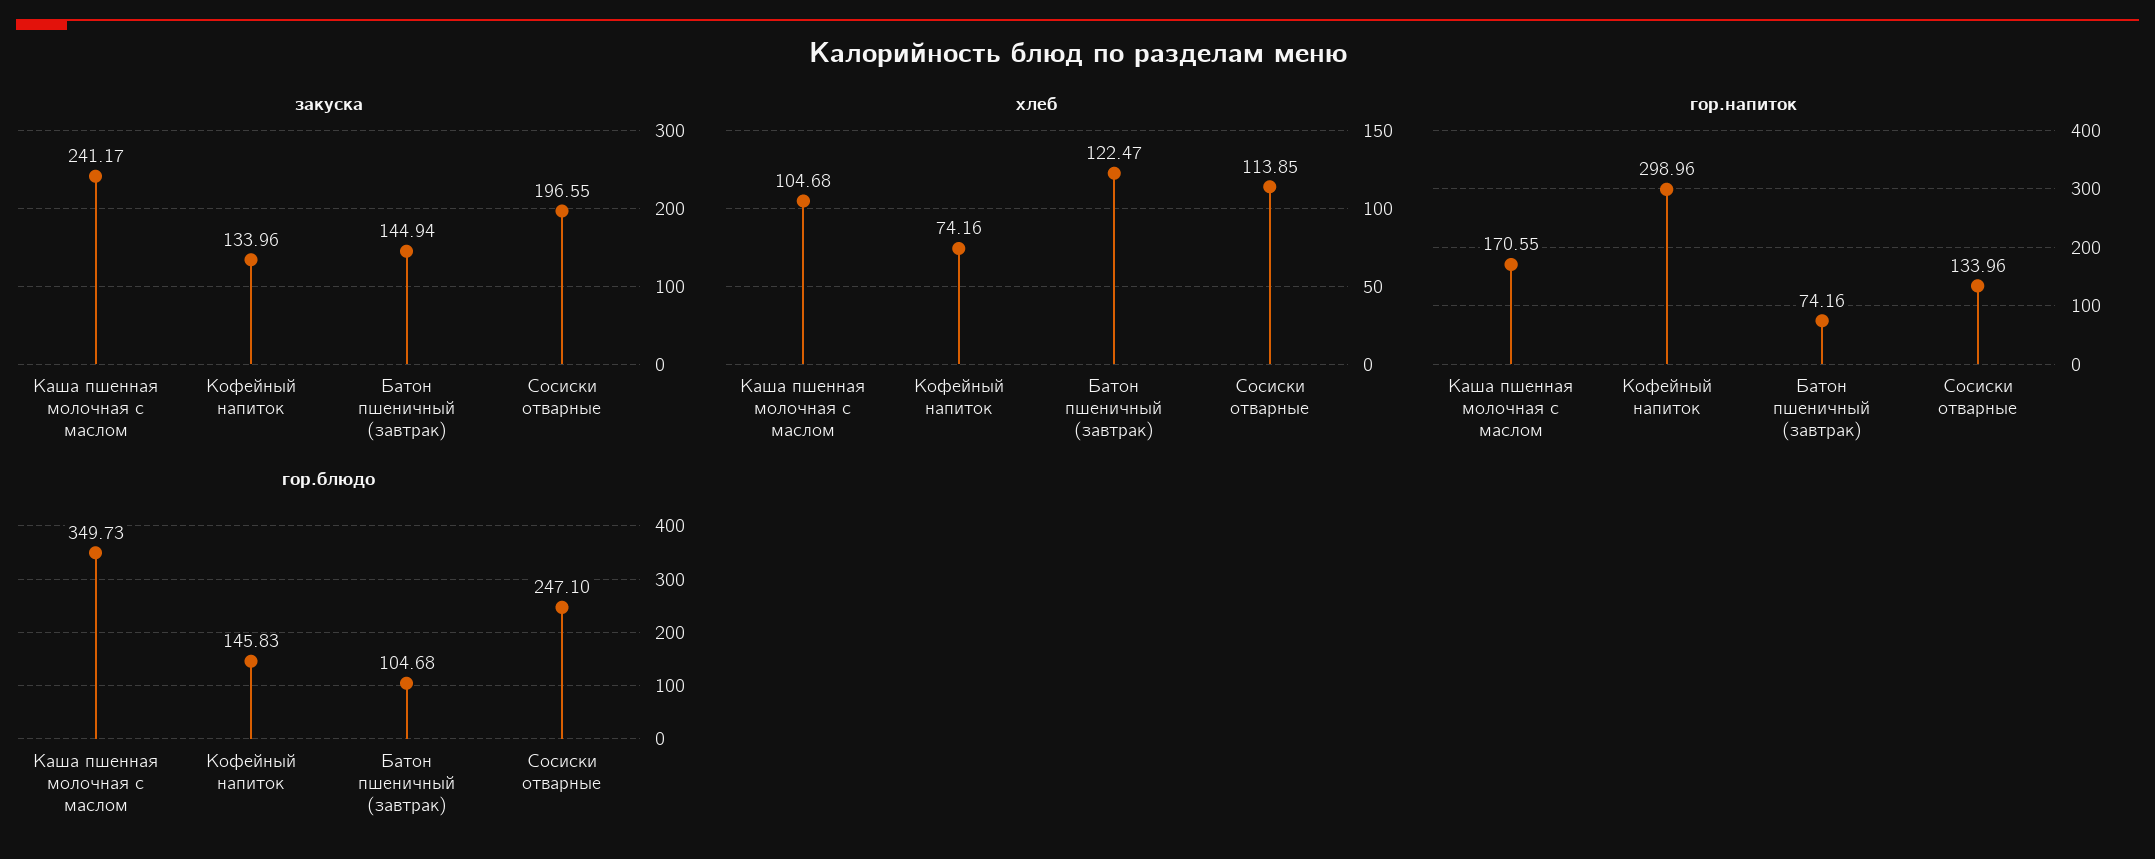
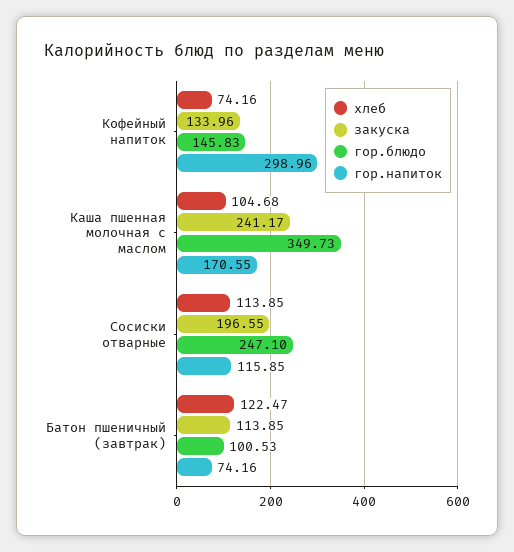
  {
    "закуска": {
      "Каша пшенная молочная с маслом": 241.17,
      "Кофейный напиток": 133.96,
-     "Батон пшеничный (завтрак)": 144.94,
+     "Батон пшеничный (завтрак)": 113.85,
      "Сосиски отварные": 196.55
    },
    "хлеб": {
      "Каша пшенная молочная с маслом": 104.68,
      "Кофейный напиток": 74.16,
      "Батон пшеничный (завтрак)": 122.47,
      "Сосиски отварные": 113.85
    },
    "гор.напиток": {
      "Каша пшенная молочная с маслом": 170.55,
      "Кофейный напиток": 298.96,
      "Батон пшеничный (завтрак)": 74.16,
-     "Сосиски отварные": 133.96
+     "Сосиски отварные": 115.85
    },
    "гор.блюдо": {
      "Каша пшенная молочная с маслом": 349.73,
      "Кофейный напиток": 145.83,
-     "Батон пшеничный (завтрак)": 104.68,
+     "Батон пшеничный (завтрак)": 100.53,
      "Сосиски отварные": 247.1
    }
  }

